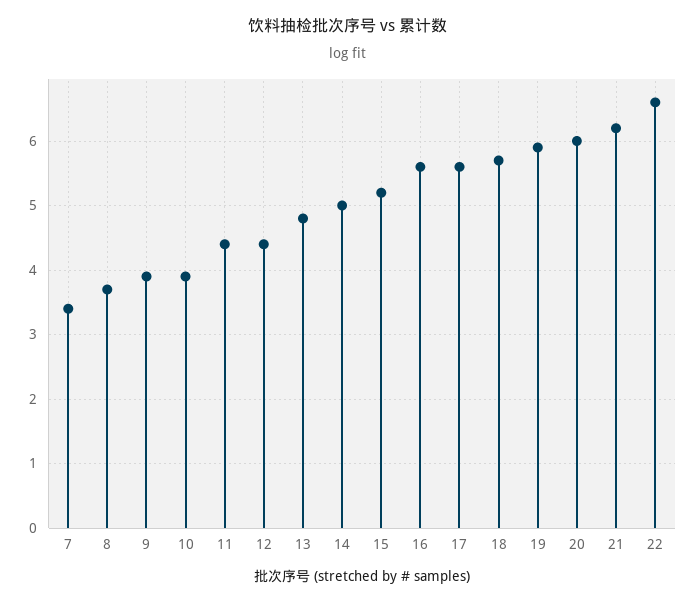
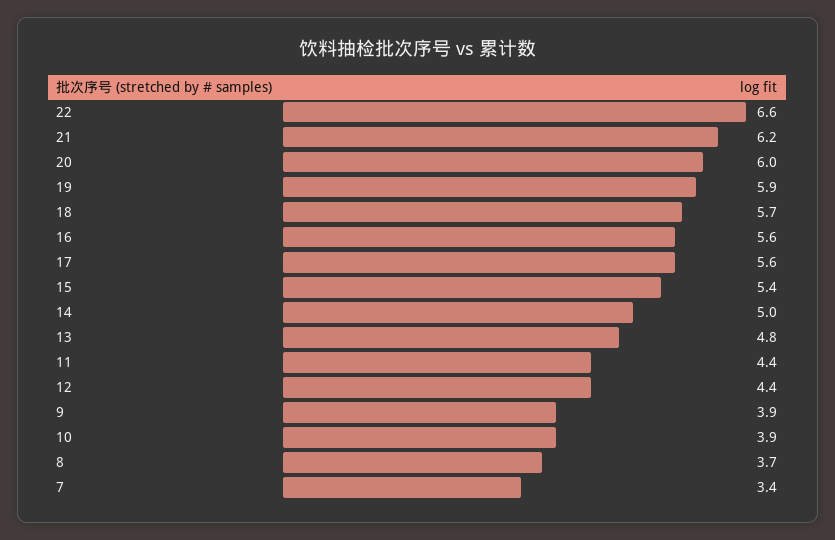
  {
    "7": 3.4,
    "8": 3.7,
    "9": 3.9,
    "10": 3.9,
    "11": 4.4,
    "12": 4.4,
    "13": 4.8,
    "14": 5,
-   "15": 5.2,
+   "15": 5.4,
    "16": 5.6,
    "17": 5.6,
    "18": 5.7,
    "19": 5.9,
    "20": 6,
    "21": 6.2,
    "22": 6.6
  }

